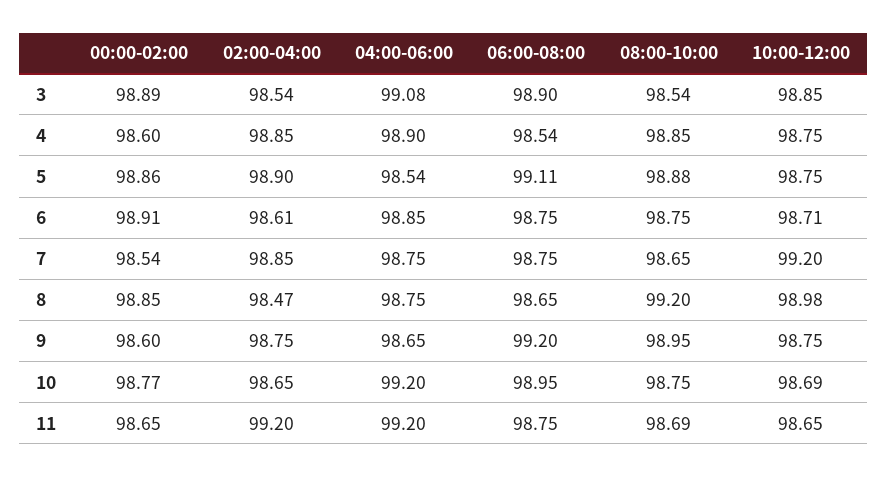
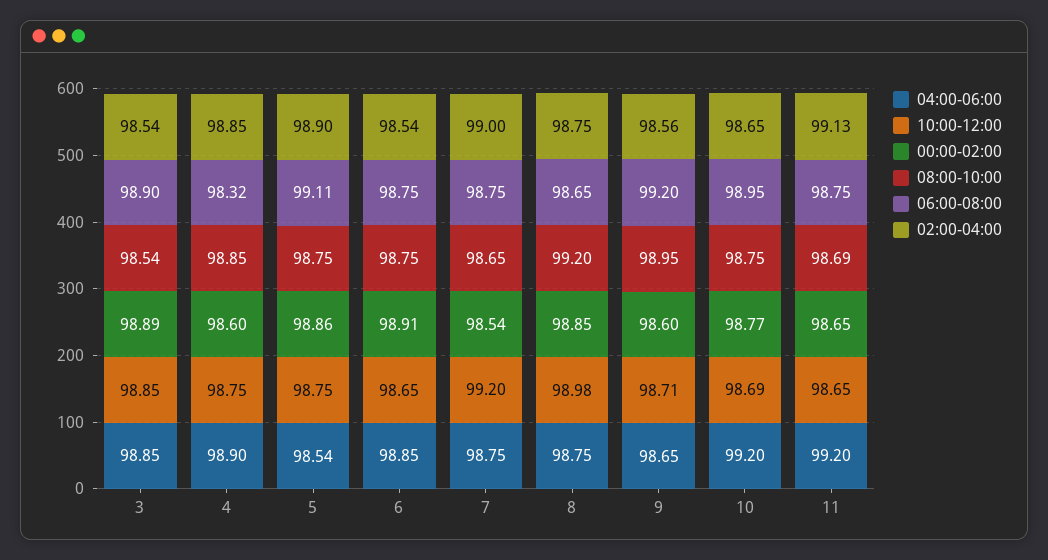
  {
    "00:00-02:00": {
      "3": 98.89,
      "4": 98.6,
      "5": 98.86,
      "6": 98.91,
      "7": 98.54,
      "8": 98.85,
      "9": 98.6,
      "10": 98.77,
      "11": 98.65
    },
    "02:00-04:00": {
      "3": 98.54,
      "4": 98.85,
      "5": 98.9,
-     "6": 98.61,
+     "6": 98.54,
-     "7": 98.85,
+     "7": 99,
-     "8": 98.47,
+     "8": 98.75,
-     "9": 98.75,
+     "9": 98.56,
      "10": 98.65,
-     "11": 99.2
+     "11": 99.13
    },
    "04:00-06:00": {
-     "3": 99.08,
+     "3": 98.85,
      "4": 98.9,
      "5": 98.54,
      "6": 98.85,
      "7": 98.75,
      "8": 98.75,
      "9": 98.65,
      "10": 99.2,
      "11": 99.2
    },
    "06:00-08:00": {
      "3": 98.9,
-     "4": 98.54,
+     "4": 98.32,
      "5": 99.11,
      "6": 98.75,
      "7": 98.75,
      "8": 98.65,
      "9": 99.2,
      "10": 98.95,
      "11": 98.75
    },
    "08:00-10:00": {
      "3": 98.54,
      "4": 98.85,
-     "5": 98.88,
+     "5": 98.75,
      "6": 98.75,
      "7": 98.65,
      "8": 99.2,
      "9": 98.95,
      "10": 98.75,
      "11": 98.69
    },
    "10:00-12:00": {
      "3": 98.85,
      "4": 98.75,
      "5": 98.75,
-     "6": 98.71,
+     "6": 98.65,
      "7": 99.2,
      "8": 98.98,
-     "9": 98.75,
+     "9": 98.71,
      "10": 98.69,
      "11": 98.65
    }
  }

